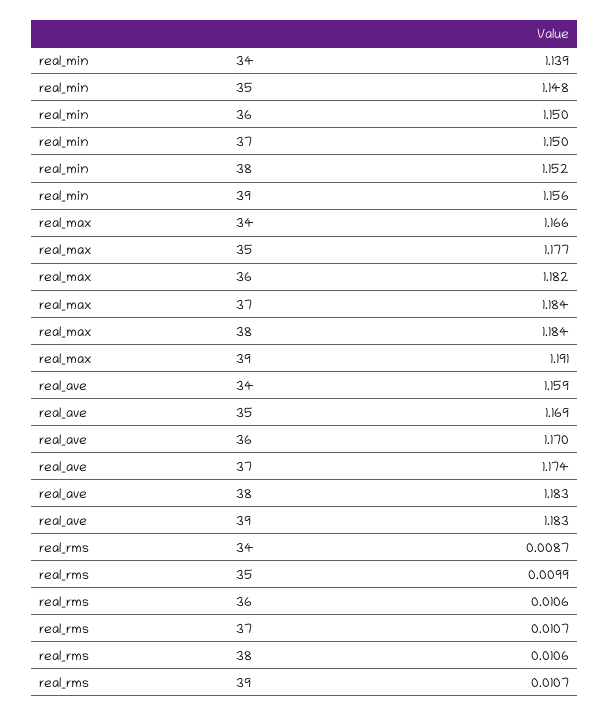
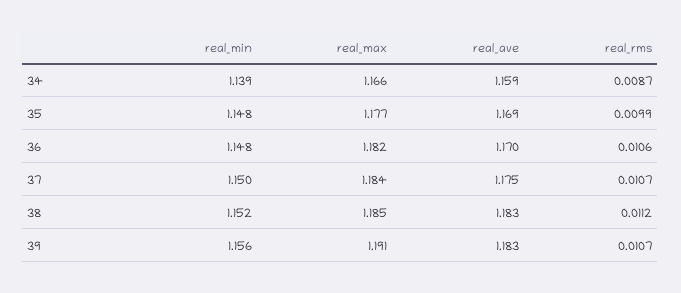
  {
    "real_min": {
      "34": 1.139,
      "35": 1.148,
-     "36": 1.15,
+     "36": 1.148,
      "37": 1.15,
      "38": 1.152,
      "39": 1.156
    },
    "real_max": {
      "34": 1.166,
      "35": 1.177,
      "36": 1.182,
      "37": 1.184,
-     "38": 1.184,
+     "38": 1.185,
      "39": 1.191
    },
    "real_ave": {
      "34": 1.159,
      "35": 1.169,
      "36": 1.17,
-     "37": 1.174,
+     "37": 1.175,
      "38": 1.183,
      "39": 1.183
    },
    "real_rms": {
      "34": 0.0087,
      "35": 0.0099,
      "36": 0.0106,
      "37": 0.0107,
-     "38": 0.0106,
+     "38": 0.0112,
      "39": 0.0107
    }
  }

